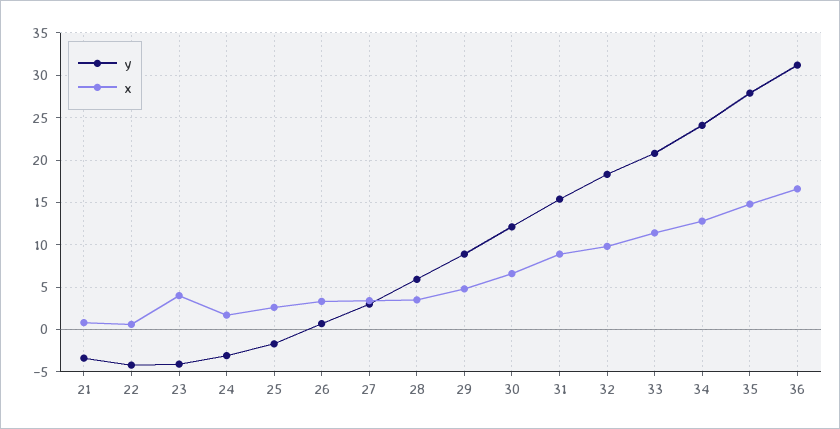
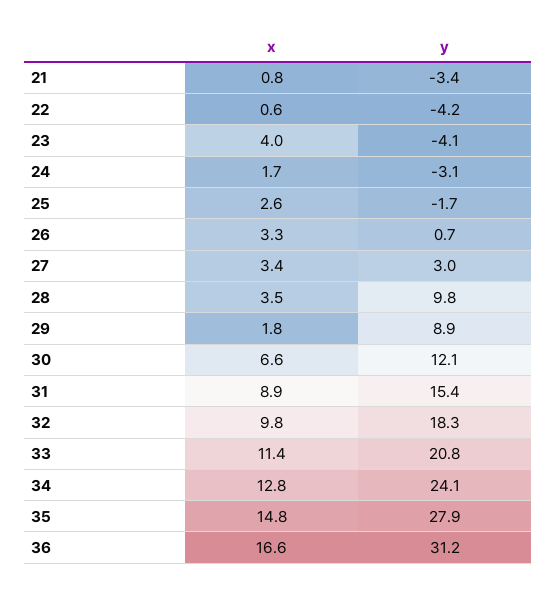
  {
    "y": {
      "21": -3.4,
      "22": -4.2,
      "23": -4.1,
      "24": -3.1,
      "25": -1.7,
      "26": 0.7,
      "27": 3,
-     "28": 6,
+     "28": 9.8,
      "29": 8.9,
      "30": 12.1,
      "31": 15.4,
      "32": 18.3,
      "33": 20.8,
      "34": 24.1,
      "35": 27.9,
      "36": 31.2
    },
    "x": {
      "21": 0.8,
      "22": 0.6,
      "23": 4,
      "24": 1.7,
      "25": 2.6,
      "26": 3.3,
      "27": 3.4,
      "28": 3.5,
-     "29": 5,
+     "29": 1.8,
      "30": 6.6,
      "31": 8.9,
      "32": 9.8,
      "33": 11.4,
      "34": 12.8,
      "35": 14.8,
      "36": 16.6
    }
  }

